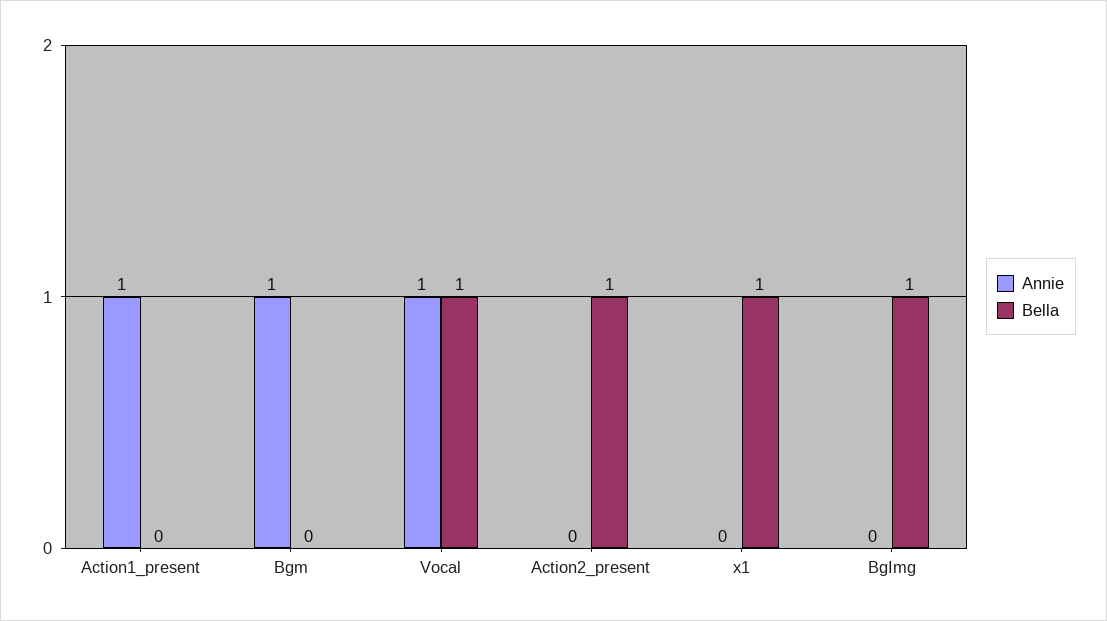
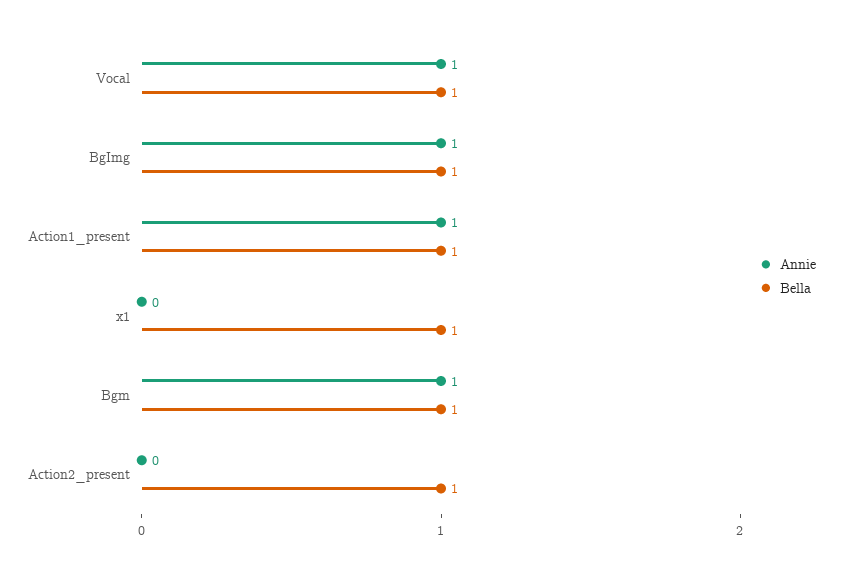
  {
    "Annie": {
      "Action1_present": 1,
      "Bgm": 1,
      "Vocal": 1,
      "Action2_present": 0,
      "x1": 0,
-     "BgImg": 0
+     "BgImg": 1
    },
    "Bella": {
-     "Action1_present": 0,
+     "Action1_present": 1,
-     "Bgm": 0,
+     "Bgm": 1,
      "Vocal": 1,
      "Action2_present": 1,
      "x1": 1,
      "BgImg": 1
    }
  }

